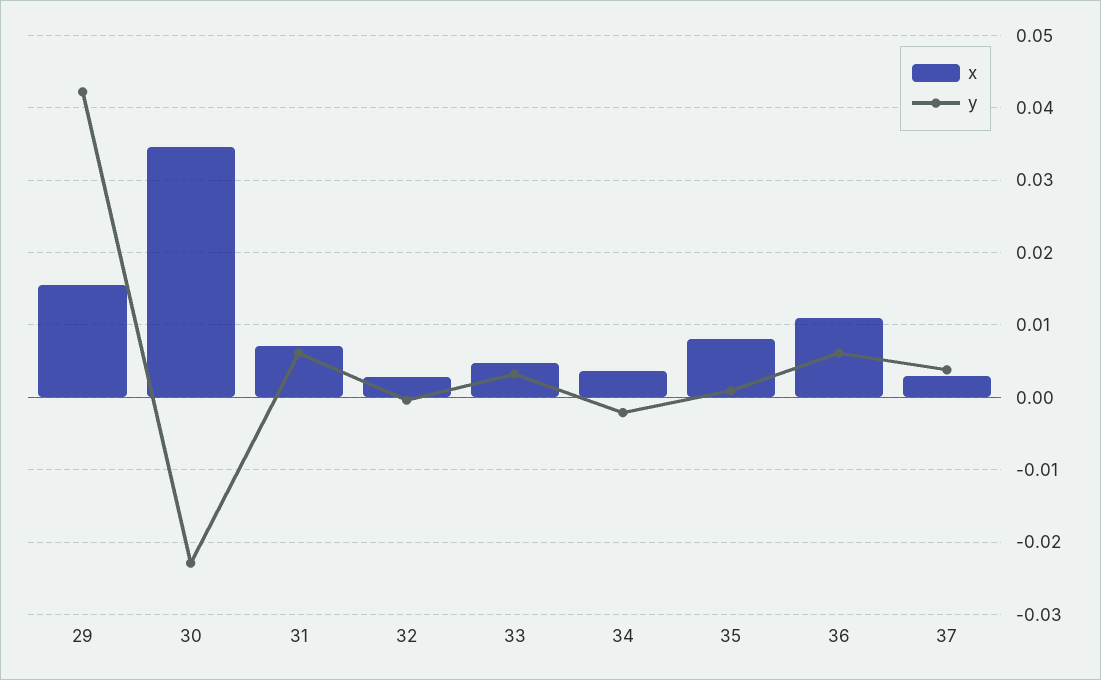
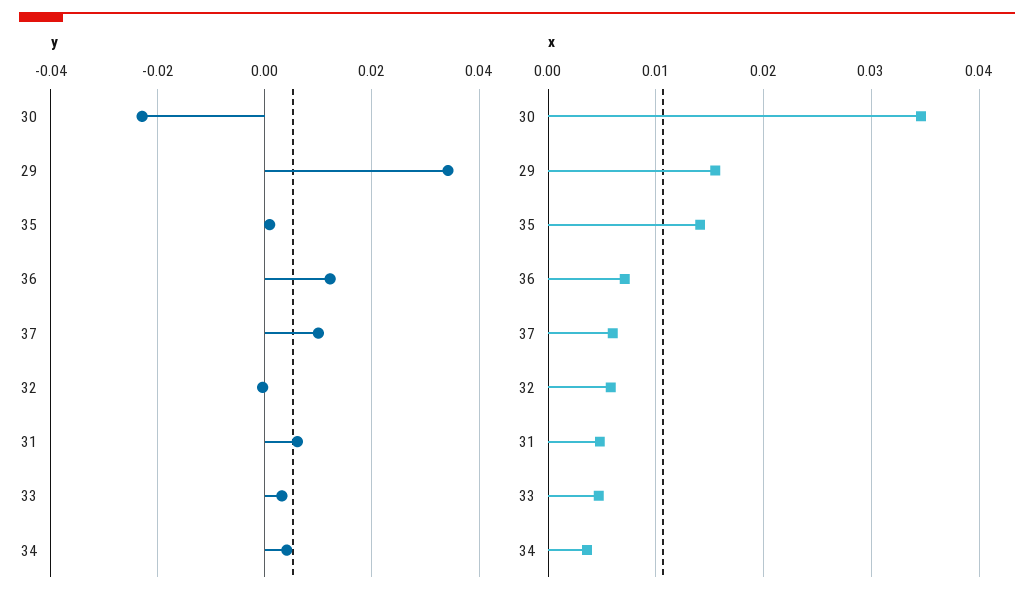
  {
    "x": {
      "29": 0.016,
      "30": 0.035,
-     "31": 0.007,
+     "31": 0.005,
-     "32": 0.003,
+     "32": 0.006,
      "33": 0.005,
      "34": 0.004,
-     "35": 0.008,
+     "35": 0.014,
-     "36": 0.011,
+     "36": 0.007,
-     "37": 0.003
+     "37": 0.006
    },
    "y": {
-     "29": 0.042,
+     "29": 0.034,
      "30": -0.023,
      "31": 0.006,
      "32": 0,
      "33": 0.003,
-     "34": -0.002,
+     "34": 0.004,
      "35": 0.001,
-     "36": 0.006,
+     "36": 0.012,
-     "37": 0.004
+     "37": 0.01
    }
  }

